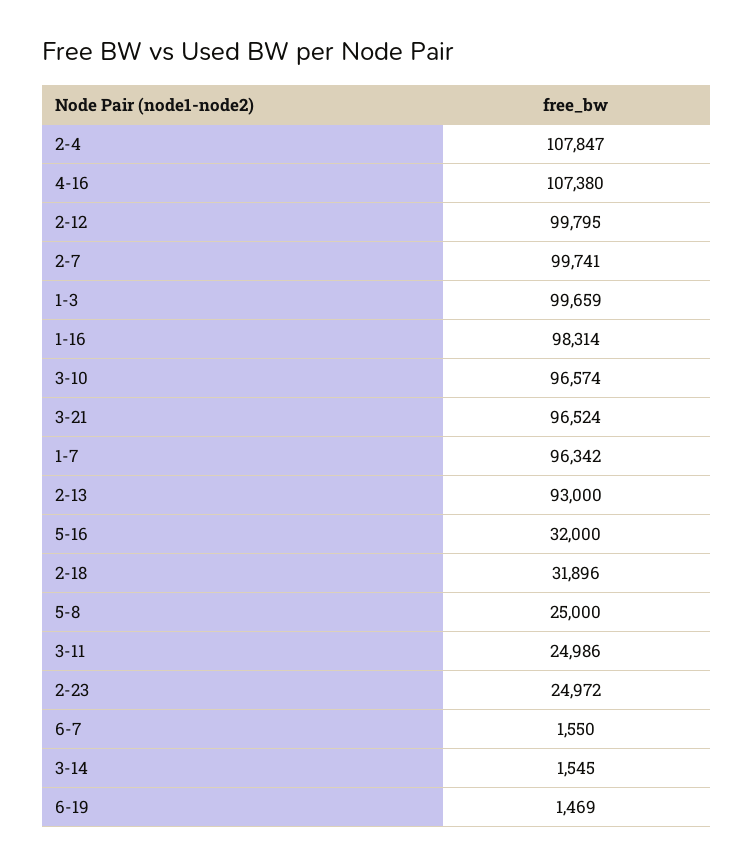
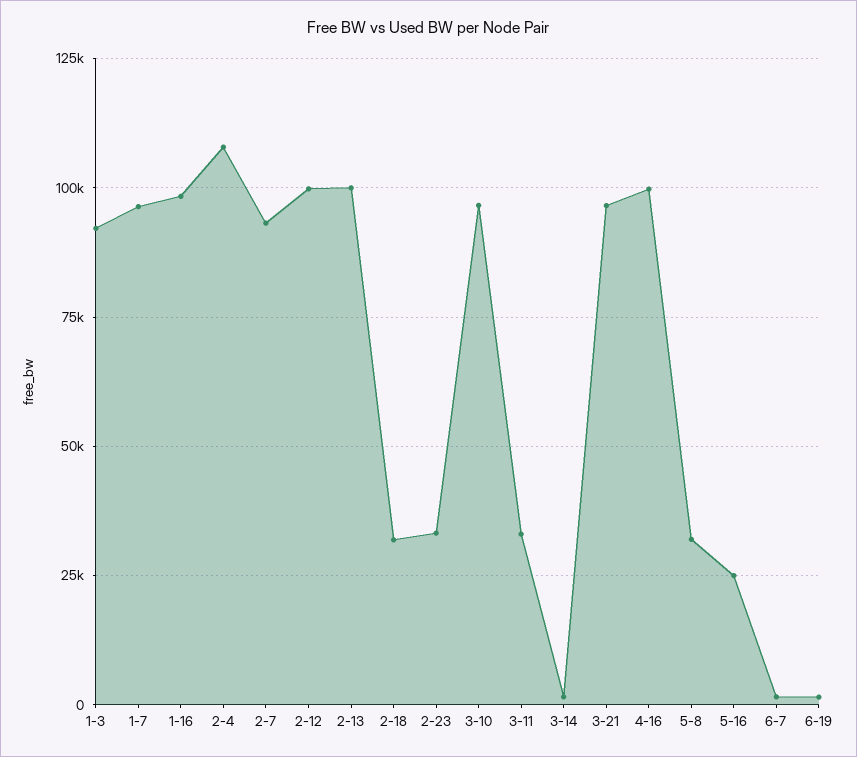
  {
    "2-4": 107847,
-   "4-16": 107380,
+   "4-16": 100000,
    "2-12": 99795,
-   "2-7": 99741,
+   "2-7": 92500,
-   "1-3": 99659,
+   "1-3": 92500,
    "1-16": 98314,
    "3-10": 96574,
    "3-21": 96524,
    "1-7": 96342,
-   "2-13": 93000,
+   "2-13": 100000,
-   "5-16": 32000,
+   "5-16": 25000,
    "2-18": 31896,
-   "5-8": 25000,
+   "5-8": 32500,
-   "3-11": 24986,
+   "3-11": 32500,
-   "2-23": 24972,
+   "2-23": 32500,
    "6-7": 1550,
    "3-14": 1545,
    "6-19": 1469
  }

